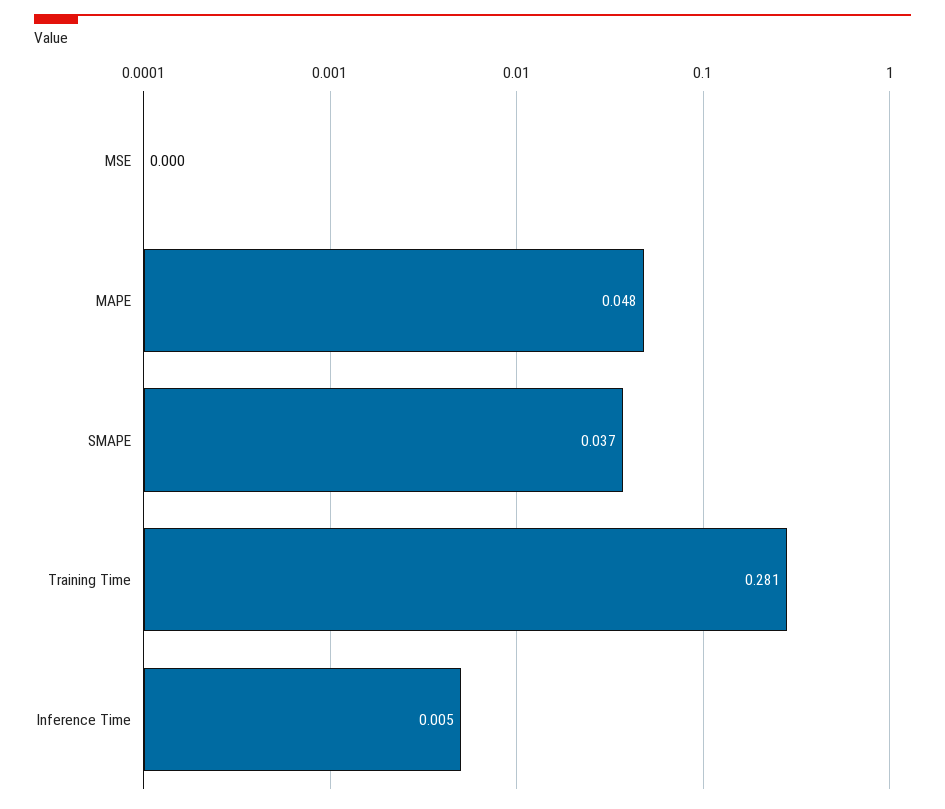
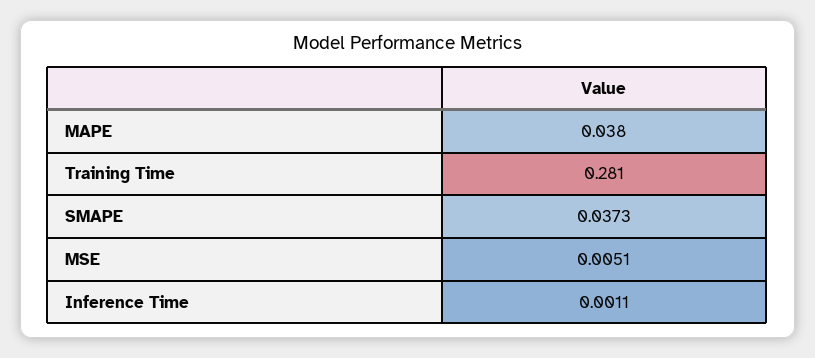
  {
-   "MSE": 0,
+   "MSE": 0.0051,
-   "MAPE": 0.048,
+   "MAPE": 0.038,
    "SMAPE": 0.0373,
    "Training Time": 0.281,
-   "Inference Time": 0.005
+   "Inference Time": 0.0011
  }

